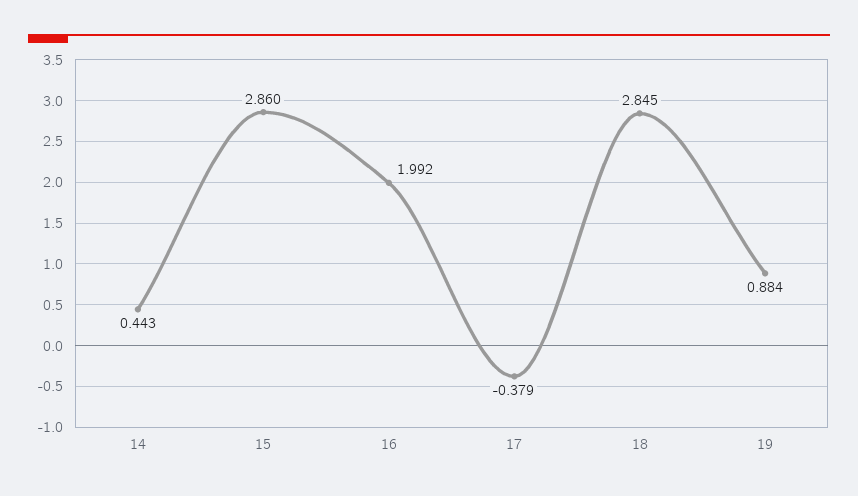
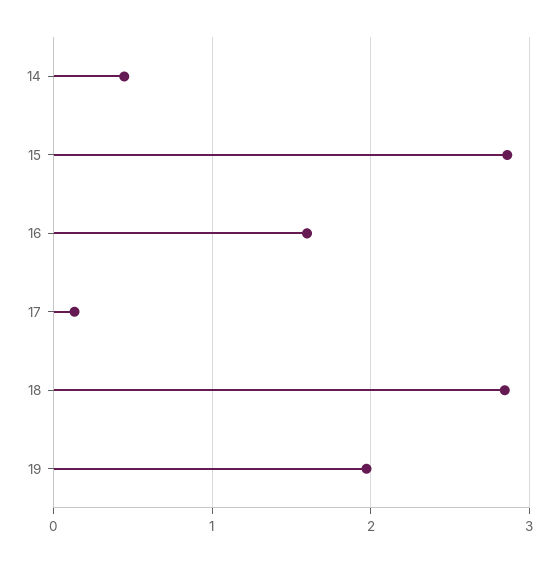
  {
    "14": 0.443,
    "15": 2.86,
-   "16": 1.992,
+   "16": 1.6,
-   "17": -0.379,
+   "17": 0.1,
    "18": 2.845,
-   "19": 0.884
+   "19": 2
  }

